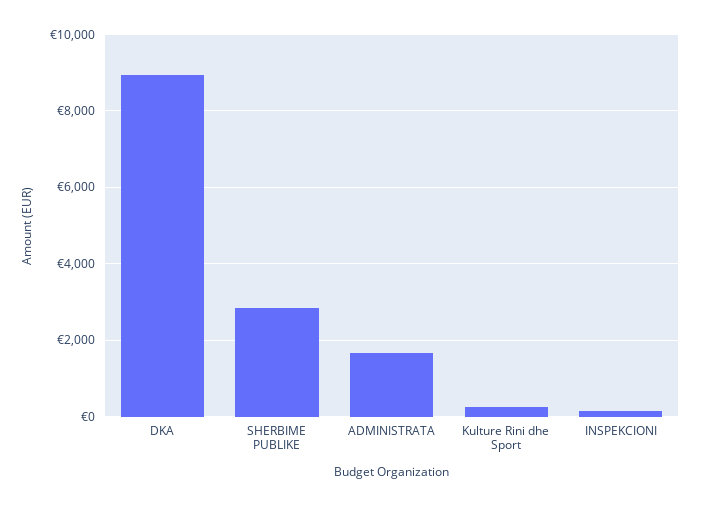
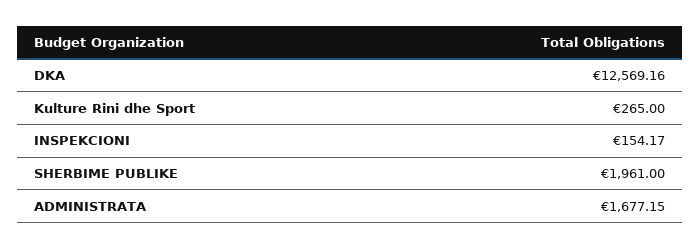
  {
-   "DKA": 9000,
+   "DKA": 12569.16,
-   "SHERBIME PUBLIKE": 2800,
+   "SHERBIME PUBLIKE": 1961,
    "ADMINISTRATA": 1677.15,
    "Kulture Rini dhe Sport": 265,
    "INSPEKCIONI": 154.17
  }

